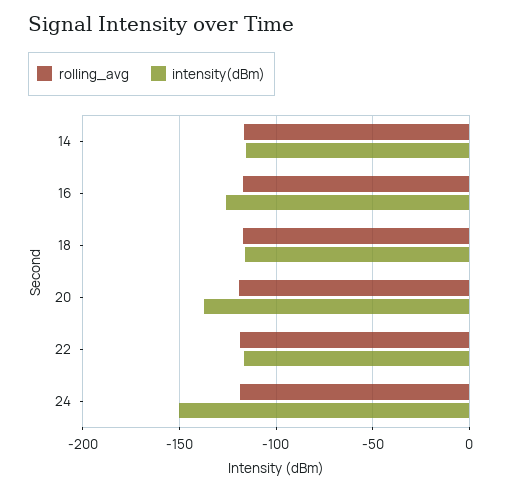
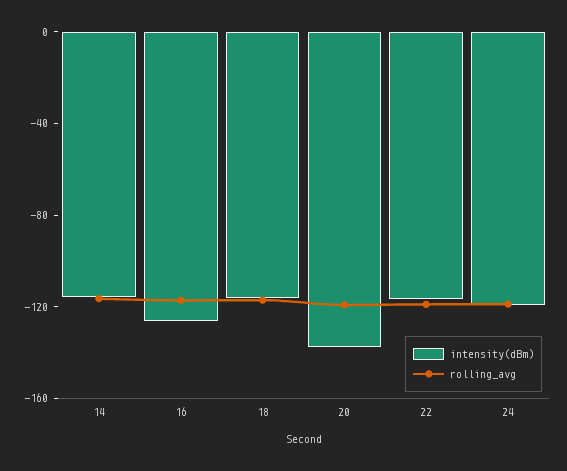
  {
    "rolling_avg": {
      "14": -115,
      "16": -115,
      "18": -115,
      "20": -120,
      "22": -120,
      "24": -120
    },
    "intensity(dBm)": {
      "14": -115,
      "16": -125,
      "18": -115,
      "20": -135,
      "22": -115,
-     "24": -150
+     "24": -120
    }
  }

